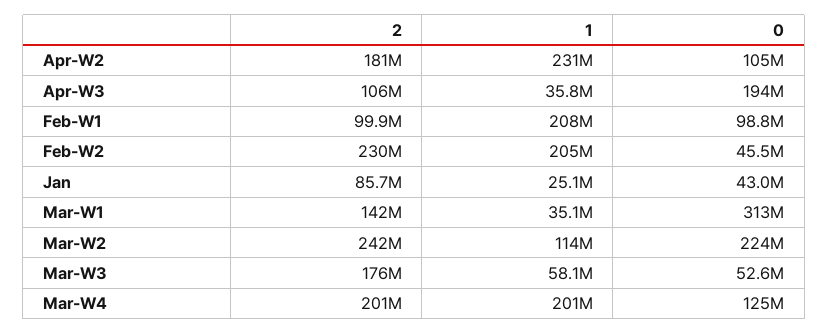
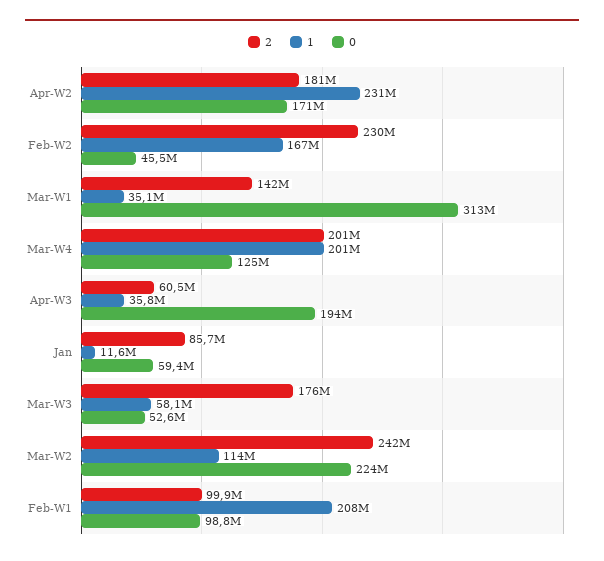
  {
    "2": {
      "Apr-W2": 181000000,
-     "Apr-W3": 106000000,
+     "Apr-W3": 60500000,
      "Feb-W1": 99900000,
      "Feb-W2": 230000000,
      "Jan": 85700000,
      "Mar-W1": 142000000,
      "Mar-W2": 242000000,
      "Mar-W3": 176000000,
      "Mar-W4": 201000000
    },
    "1": {
      "Apr-W2": 231000000,
      "Apr-W3": 35800000,
      "Feb-W1": 208000000,
-     "Feb-W2": 205000000,
+     "Feb-W2": 167000000,
-     "Jan": 25100000,
+     "Jan": 11600000,
      "Mar-W1": 35100000,
      "Mar-W2": 114000000,
      "Mar-W3": 58100000,
      "Mar-W4": 201000000
    },
    "0": {
-     "Apr-W2": 105000000,
+     "Apr-W2": 171000000,
      "Apr-W3": 194000000,
      "Feb-W1": 98800000,
      "Feb-W2": 45500000,
-     "Jan": 43000000,
+     "Jan": 59400000,
      "Mar-W1": 313000000,
      "Mar-W2": 224000000,
      "Mar-W3": 52600000,
      "Mar-W4": 125000000
    }
  }

